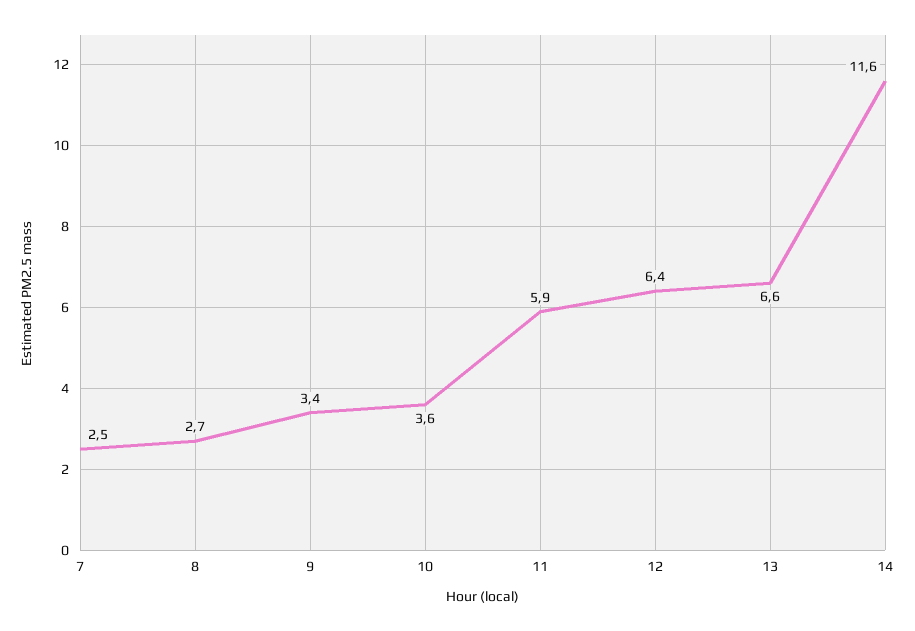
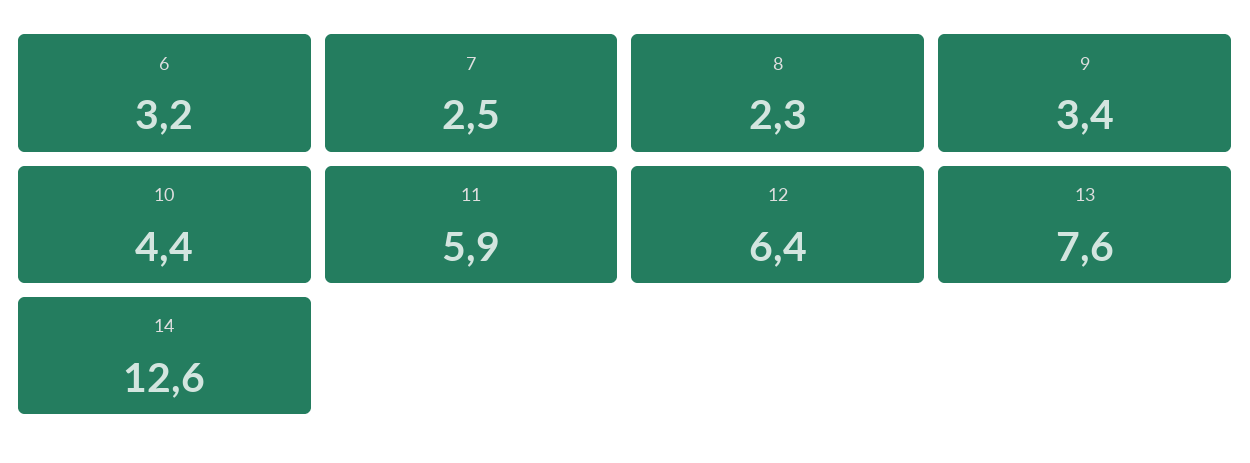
  {
    "7": 2.5,
-   "8": 2.7,
+   "8": 2.3,
    "9": 3.4,
-   "10": 3.6,
+   "10": 4.4,
    "11": 5.9,
    "12": 6.4,
-   "13": 6.6,
+   "13": 7.6,
-   "14": 11.6
+   "14": 12.6,
+   "6": 3.2
  }

